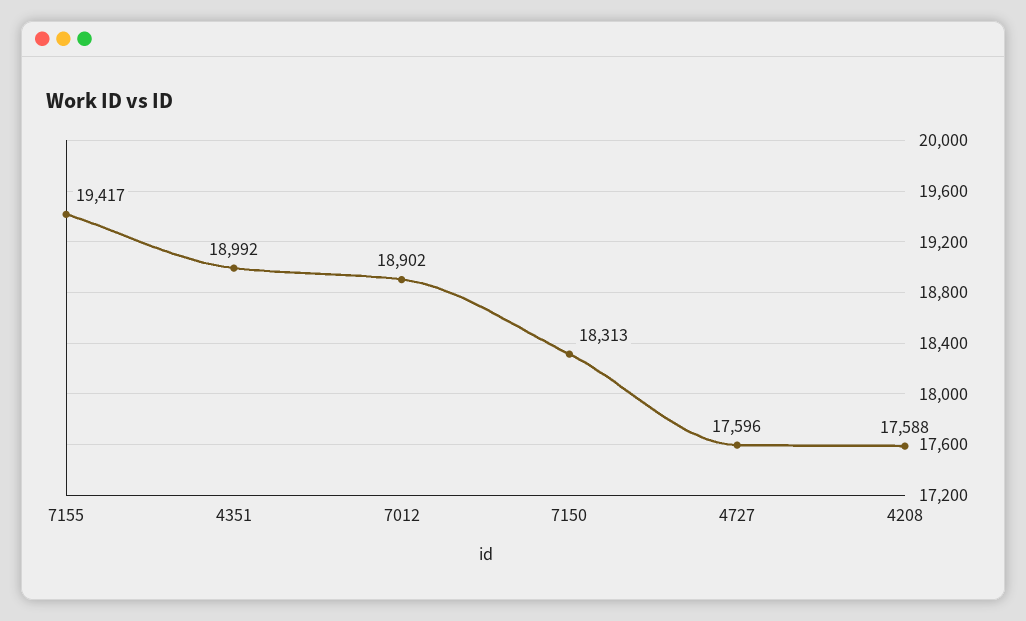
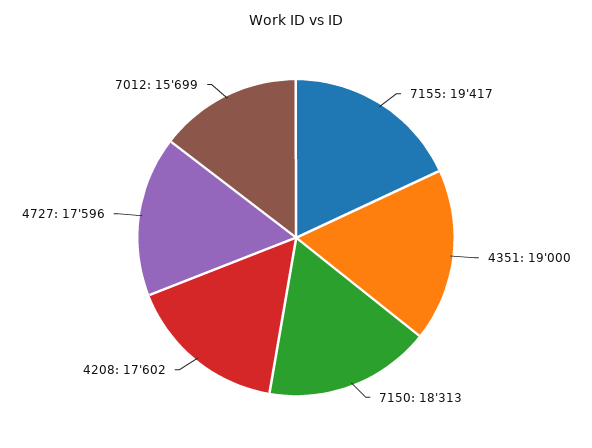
  {
    "7155": 19417,
-   "4351": 18992,
+   "4351": 19000,
-   "7012": 18902,
+   "7012": 15699,
    "7150": 18313,
    "4727": 17596,
-   "4208": 17588
+   "4208": 17602
  }

